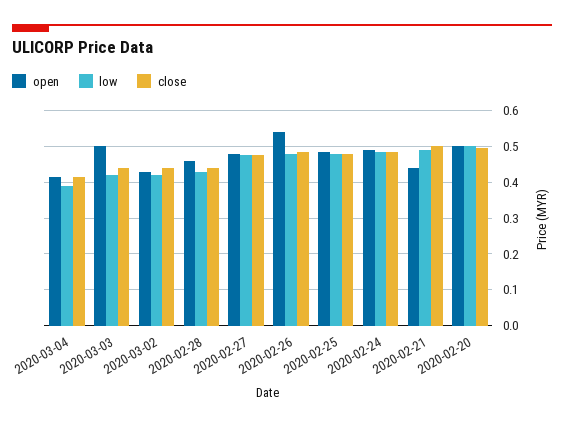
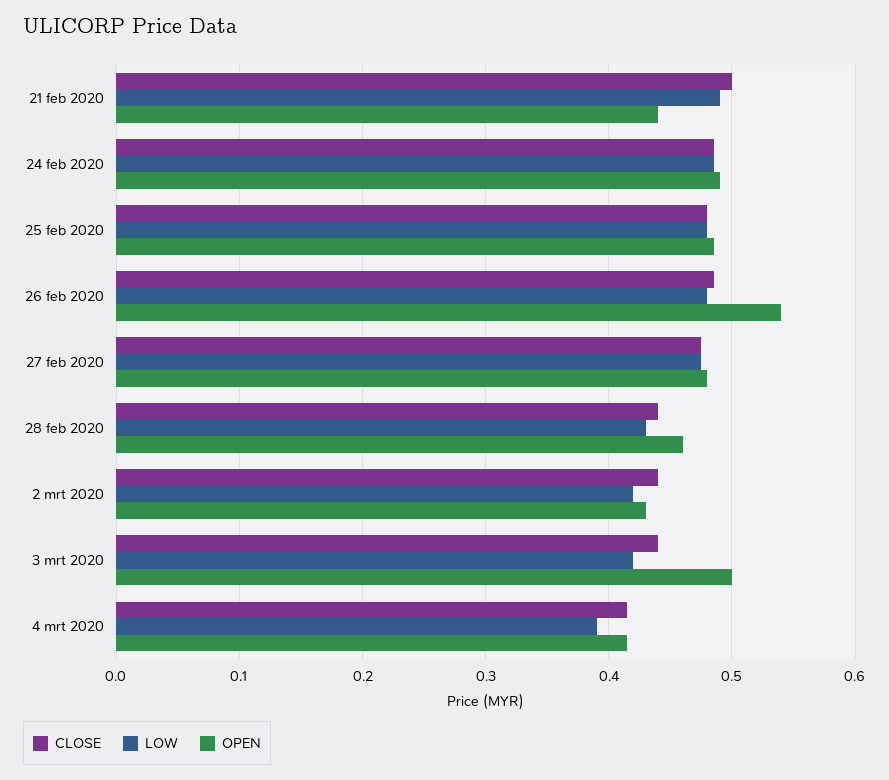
  {
    "open": {
      "2020-03-04": 0.42,
      "2020-03-03": 0.5,
      "2020-03-02": 0.43,
      "2020-02-28": 0.46,
      "2020-02-27": 0.48,
      "2020-02-26": 0.54,
      "2020-02-25": 0.49,
      "2020-02-24": 0.49,
-     "2020-02-21": 0.44,
+     "2020-02-21": 0.44
-     "2020-02-20": 0.5
    },
    "low": {
      "2020-03-04": 0.39,
      "2020-03-03": 0.42,
      "2020-03-02": 0.42,
      "2020-02-28": 0.43,
      "2020-02-27": 0.48,
      "2020-02-26": 0.48,
      "2020-02-25": 0.48,
      "2020-02-24": 0.49,
-     "2020-02-21": 0.49,
+     "2020-02-21": 0.49
-     "2020-02-20": 0.5
    },
    "close": {
      "2020-03-04": 0.42,
      "2020-03-03": 0.44,
      "2020-03-02": 0.44,
      "2020-02-28": 0.44,
      "2020-02-27": 0.48,
      "2020-02-26": 0.49,
      "2020-02-25": 0.48,
      "2020-02-24": 0.49,
-     "2020-02-21": 0.5,
+     "2020-02-21": 0.5
-     "2020-02-20": 0.5
    }
  }

